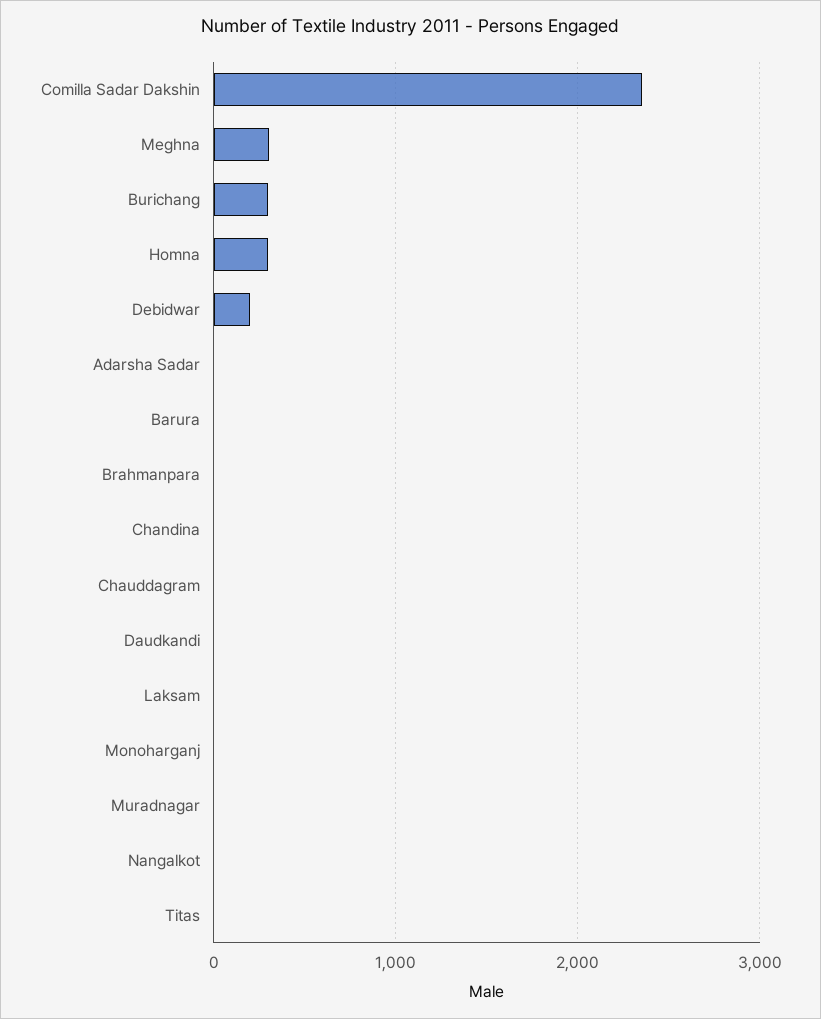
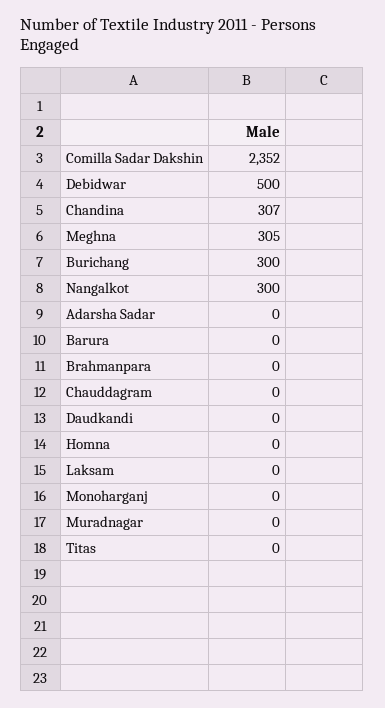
  {
    "Comilla Sadar Dakshin": 2352,
    "Meghna": 305,
    "Burichang": 300,
-   "Homna": 300,
+   "Homna": 0,
-   "Debidwar": 200,
+   "Debidwar": 500,
    "Adarsha Sadar": 0,
    "Barura": 0,
    "Brahmanpara": 0,
-   "Chandina": 0,
+   "Chandina": 307,
    "Chauddagram": 0,
    "Daudkandi": 0,
    "Laksam": 0,
    "Monoharganj": 0,
    "Muradnagar": 0,
-   "Nangalkot": 0,
+   "Nangalkot": 300,
    "Titas": 0
  }

